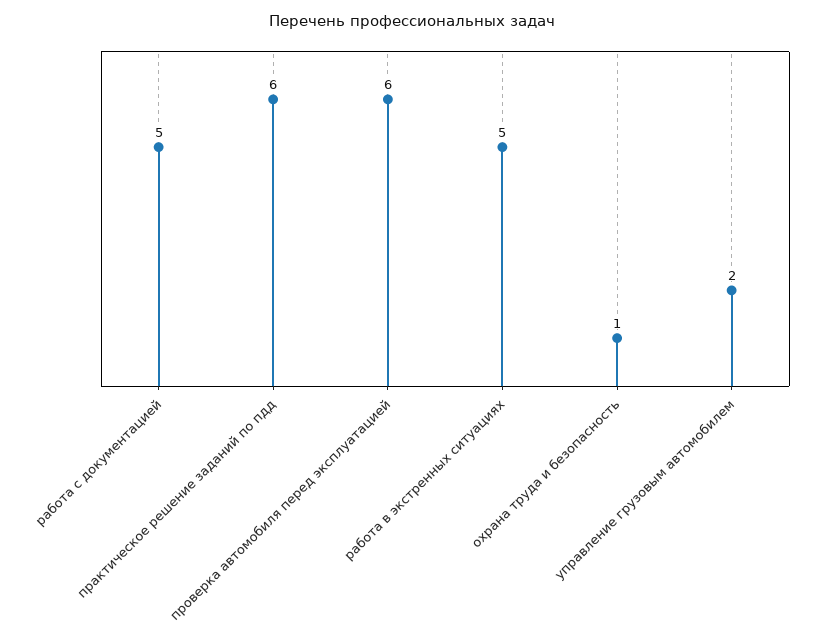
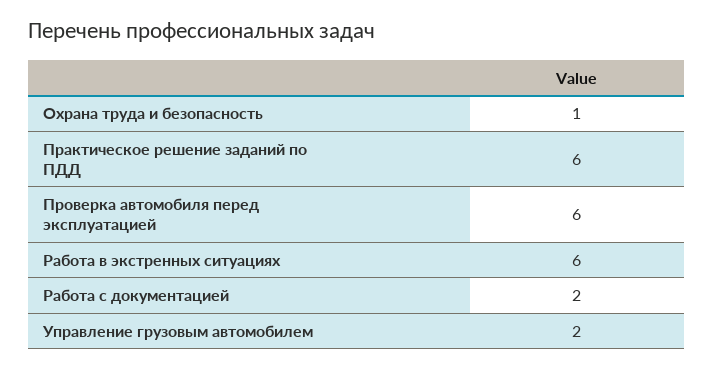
  {
-   "работа с документацией": 5,
+   "работа с документацией": 2,
    "практическое решение заданий по пдд": 6,
    "проверка автомобиля перед эксплуатацией": 6,
-   "работа в экстренных ситуациях": 5,
+   "работа в экстренных ситуациях": 6,
    "охрана труда и безопасность": 1,
    "управление грузовым автомобилем": 2
  }

